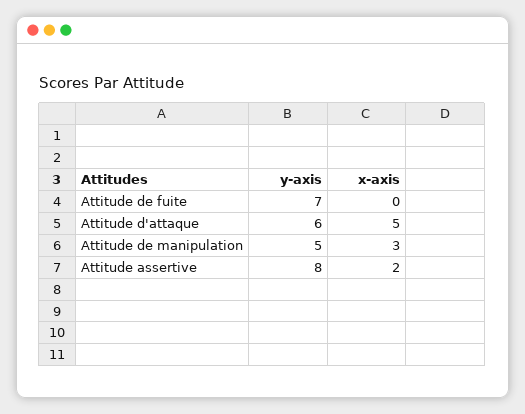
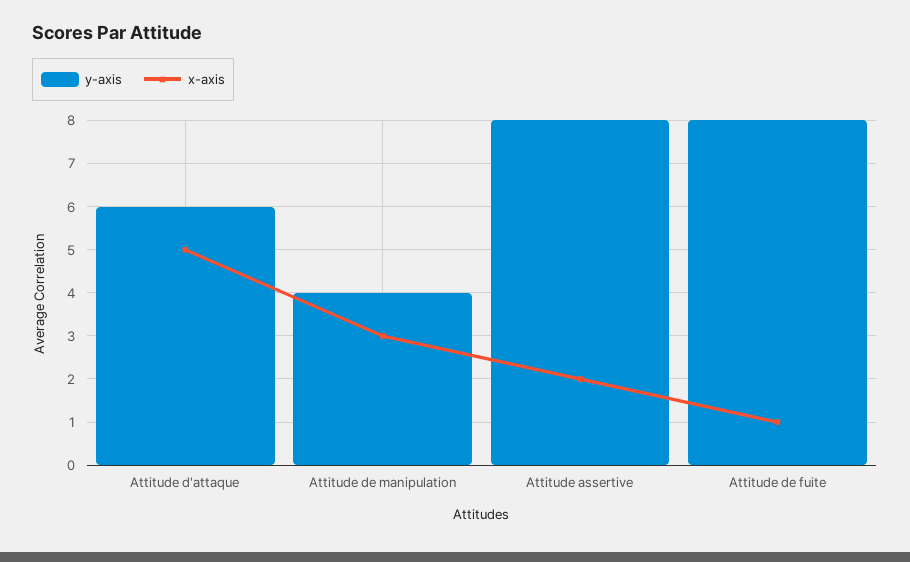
  {
    "y-axis": {
-     "Attitude de fuite": 7,
+     "Attitude de fuite": 8,
      "Attitude d'attaque": 6,
-     "Attitude de manipulation": 5,
+     "Attitude de manipulation": 4,
      "Attitude assertive": 8
    },
    "x-axis": {
-     "Attitude de fuite": 0,
+     "Attitude de fuite": 1,
      "Attitude d'attaque": 5,
      "Attitude de manipulation": 3,
      "Attitude assertive": 2
    }
  }

